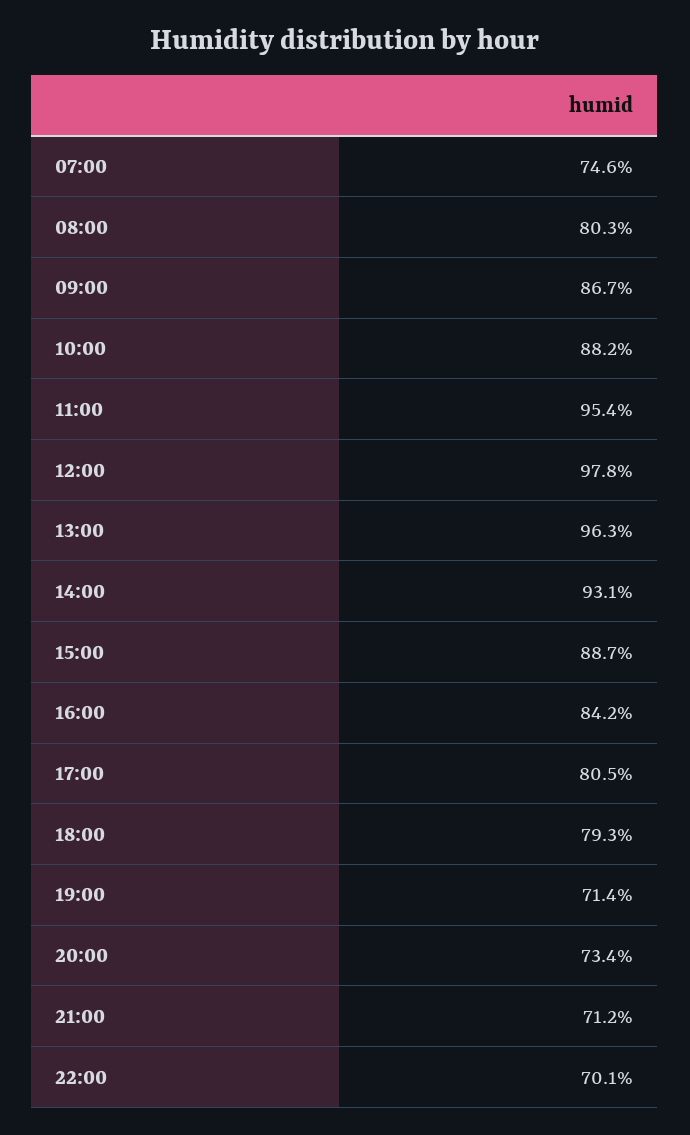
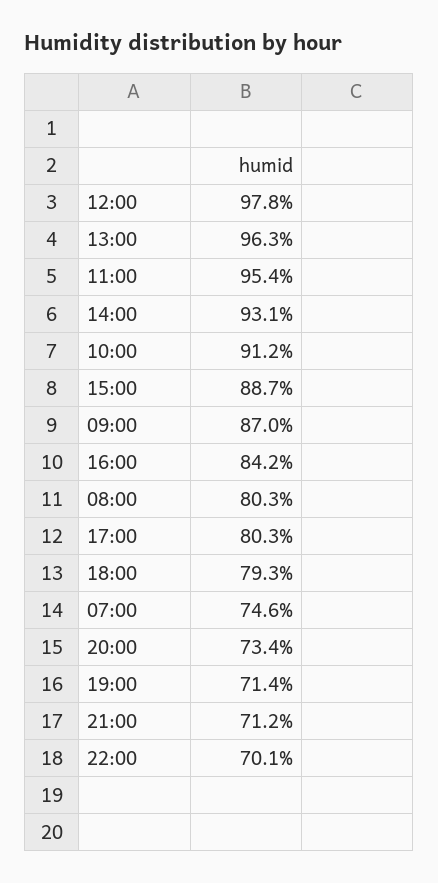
  {
    "07:00": 74.6,
    "08:00": 80.3,
-   "09:00": 86.7,
+   "09:00": 87,
-   "10:00": 88.2,
+   "10:00": 91.2,
    "11:00": 95.4,
    "12:00": 97.8,
    "13:00": 96.3,
    "14:00": 93.1,
    "15:00": 88.7,
    "16:00": 84.2,
-   "17:00": 80.5,
+   "17:00": 80.3,
    "18:00": 79.3,
    "19:00": 71.4,
    "20:00": 73.4,
    "21:00": 71.2,
    "22:00": 70.1
  }

